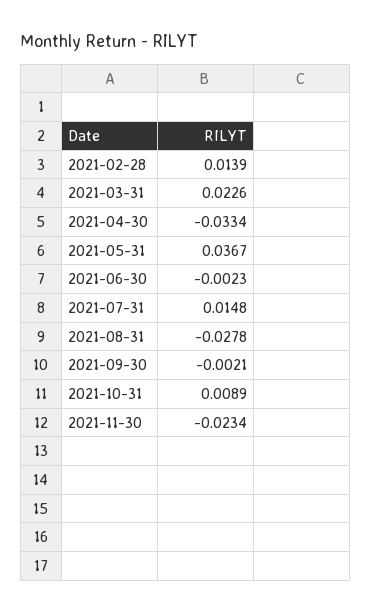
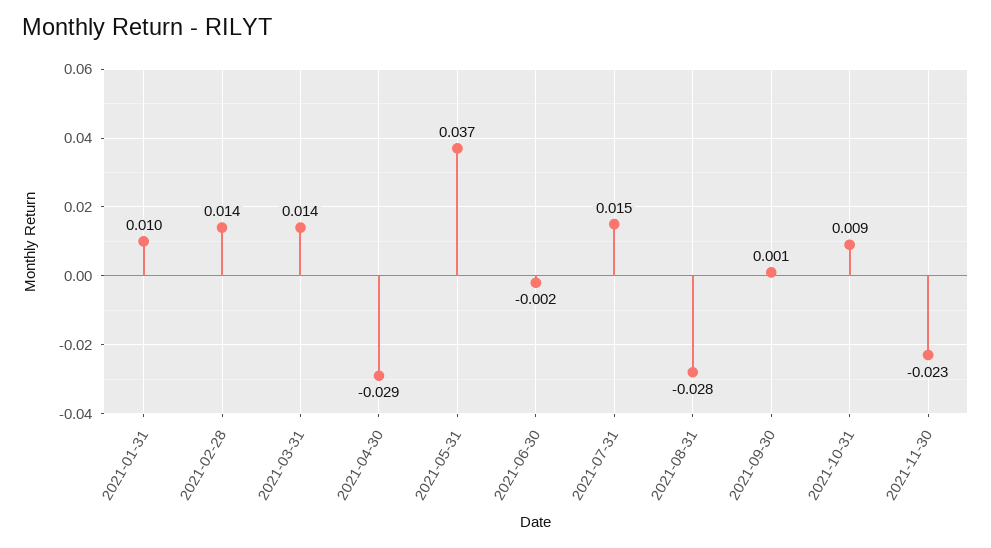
  {
    "2021-02-28": 0.0139,
-   "2021-03-31": 0.0226,
+   "2021-03-31": 0.014,
-   "2021-04-30": -0.0334,
+   "2021-04-30": -0.029,
    "2021-05-31": 0.0367,
    "2021-06-30": -0.0023,
    "2021-07-31": 0.0148,
    "2021-08-31": -0.0278,
-   "2021-09-30": -0.0021,
+   "2021-09-30": 0.001,
    "2021-10-31": 0.0089,
-   "2021-11-30": -0.0234
+   "2021-11-30": -0.0234,
+   "2021-01-31": 0.01
  }

